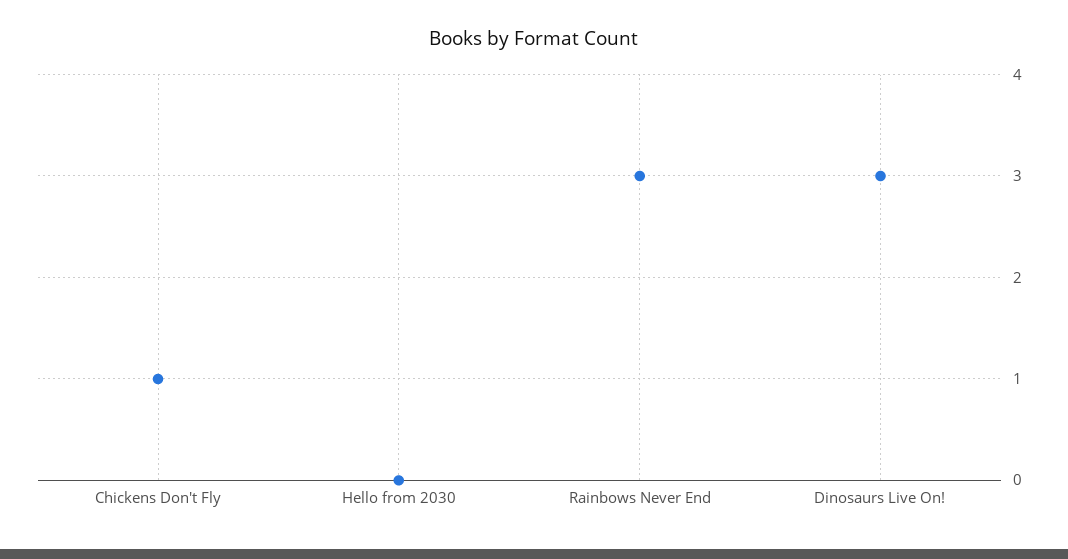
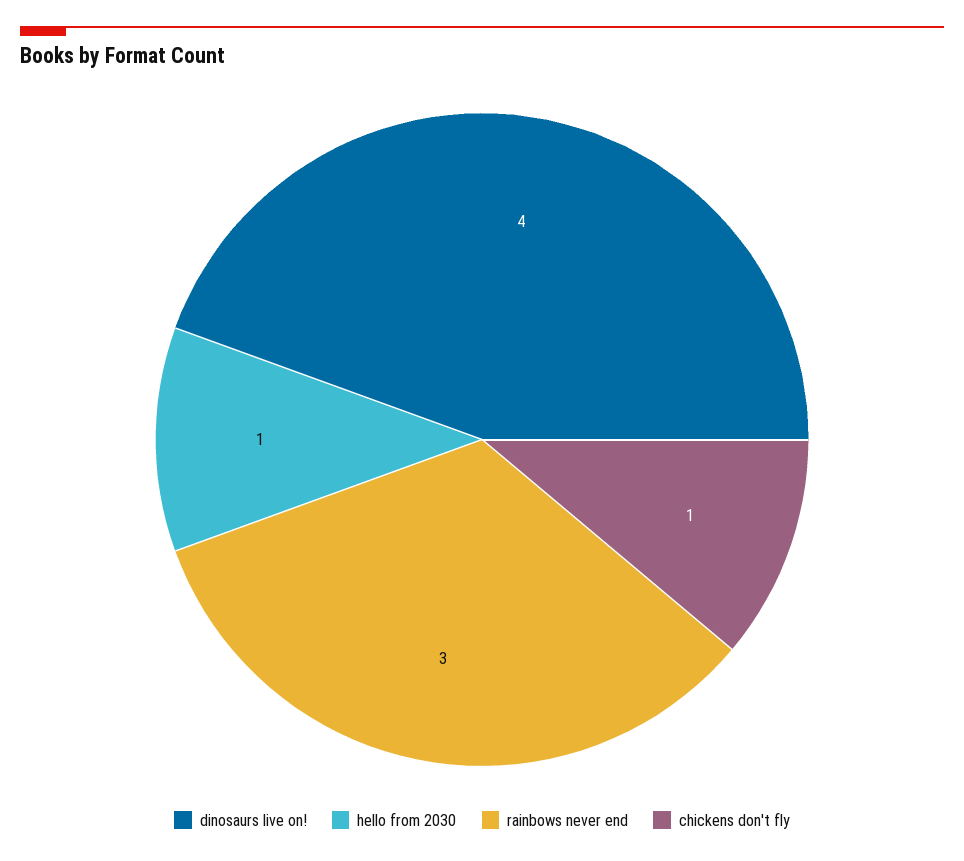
  {
    "Chickens Don't Fly": 1,
-   "Hello from 2030": 0,
+   "Hello from 2030": 1,
    "Rainbows Never End": 3,
-   "Dinosaurs Live On!": 3
+   "Dinosaurs Live On!": 4
  }

